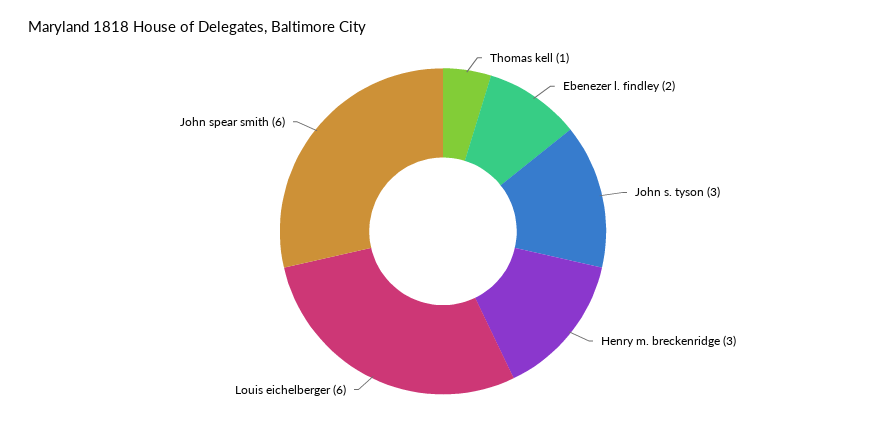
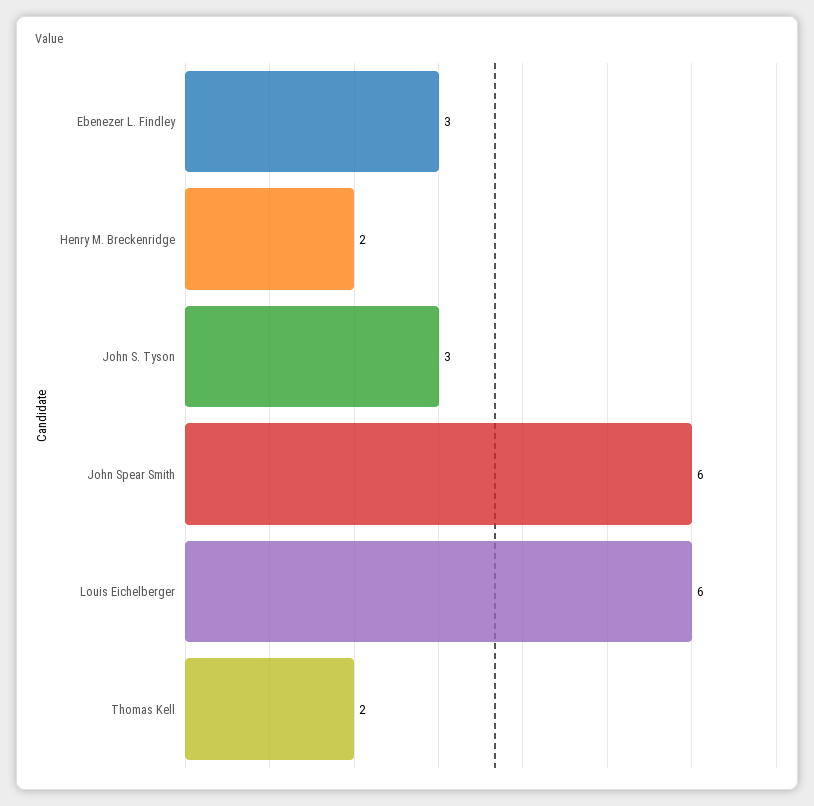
  {
-   "Thomas kell": 1,
+   "Thomas kell": 2,
-   "Ebenezer l. findley": 2,
+   "Ebenezer l. findley": 3,
    "John s. tyson": 3,
-   "Henry m. breckenridge": 3,
+   "Henry m. breckenridge": 2,
    "Louis eichelberger": 6,
    "John spear smith": 6
  }

